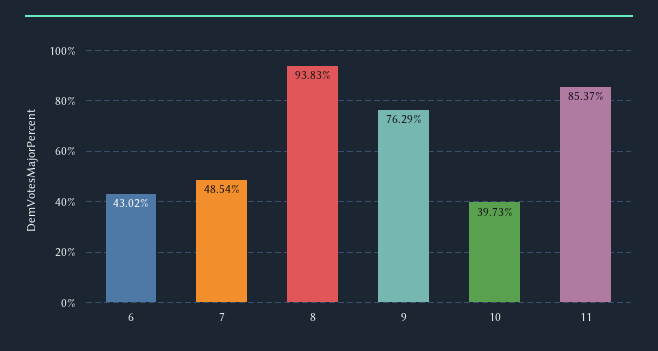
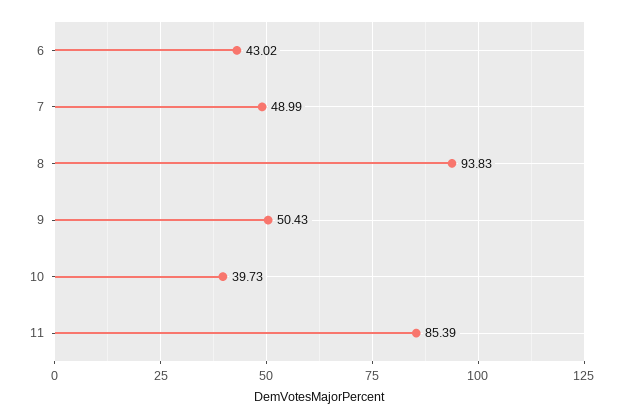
  {
    "6": 43.02,
-   "7": 48.54,
+   "7": 48.99,
    "8": 93.83,
-   "9": 76.29,
+   "9": 50.43,
    "10": 39.73,
-   "11": 85.37
+   "11": 85.39
  }

